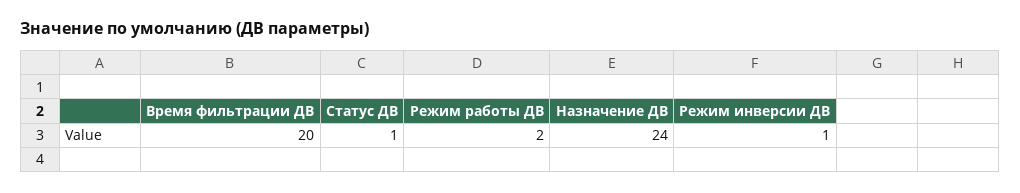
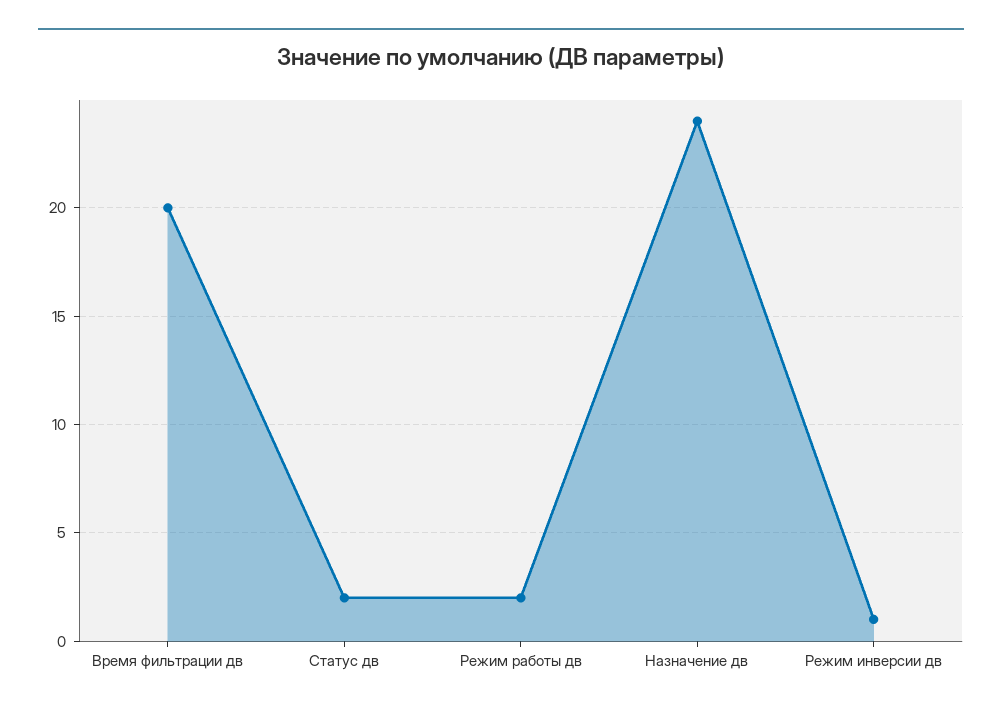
  {
    "Время фильтрации ДВ": 20,
-   "Статус ДВ": 1,
+   "Статус ДВ": 2,
    "Режим работы ДВ": 2,
    "Назначение ДВ": 24,
    "Режим инверсии ДВ": 1
  }

